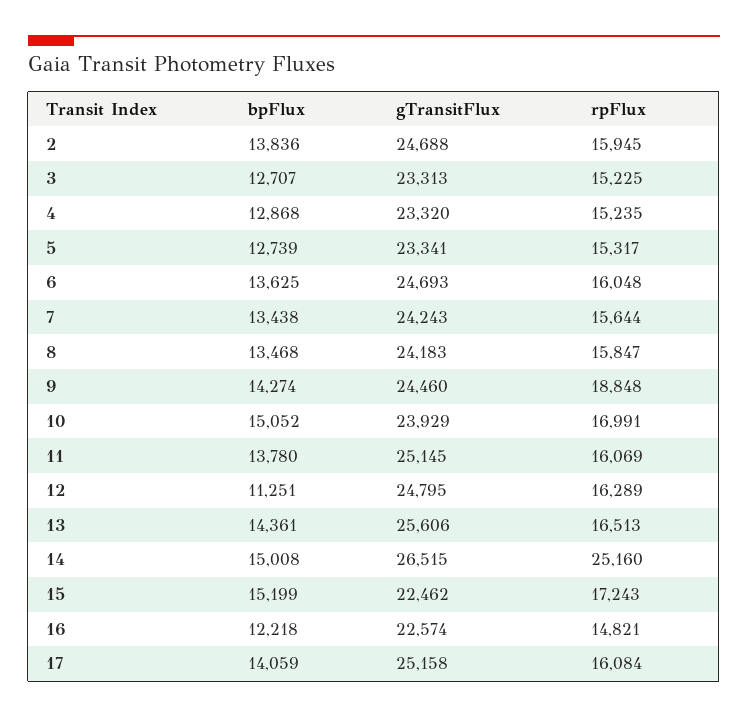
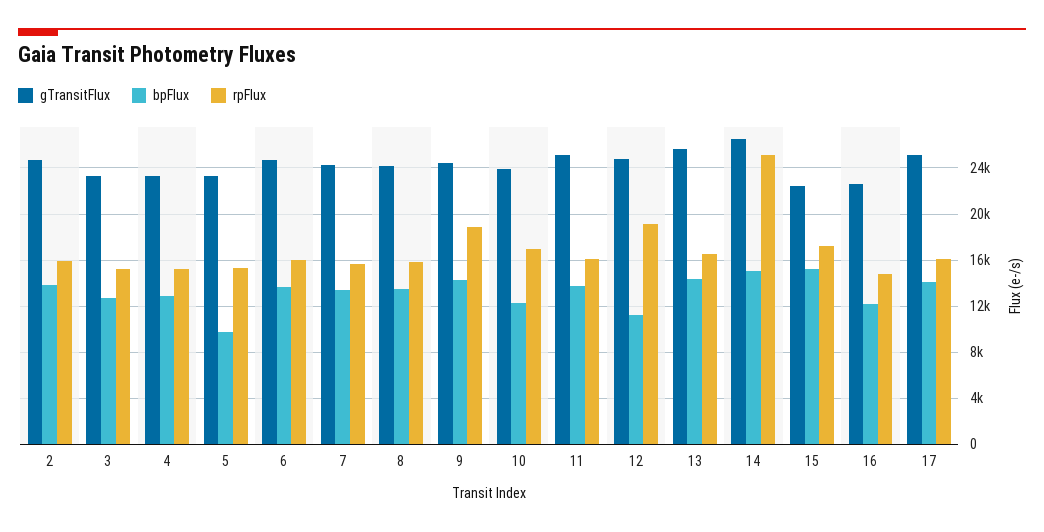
  {
    "bpFlux": {
      "2": 13836,
      "3": 12707,
      "4": 12868,
-     "5": 12739,
+     "5": 10000,
      "6": 13625,
      "7": 13438,
      "8": 13468,
      "9": 14274,
-     "10": 15052,
+     "10": 12000,
      "11": 13780,
      "12": 11251,
      "13": 14361,
      "14": 15008,
      "15": 15199,
      "16": 12218,
      "17": 14059
    },
    "gTransitFlux": {
      "2": 24688,
      "3": 23313,
      "4": 23320,
      "5": 23341,
      "6": 24693,
      "7": 24243,
      "8": 24183,
      "9": 24460,
      "10": 23929,
      "11": 25145,
      "12": 24795,
      "13": 25606,
      "14": 26515,
      "15": 22462,
      "16": 22574,
      "17": 25158
    },
    "rpFlux": {
      "2": 15945,
      "3": 15225,
      "4": 15235,
      "5": 15317,
      "6": 16048,
      "7": 15644,
      "8": 15847,
      "9": 18848,
      "10": 16991,
      "11": 16069,
-     "12": 16289,
+     "12": 19000,
      "13": 16513,
      "14": 25160,
      "15": 17243,
      "16": 14821,
      "17": 16084
    }
  }

